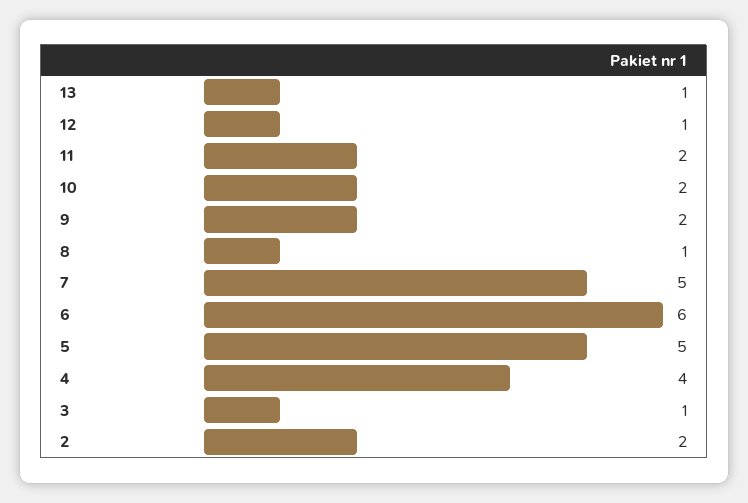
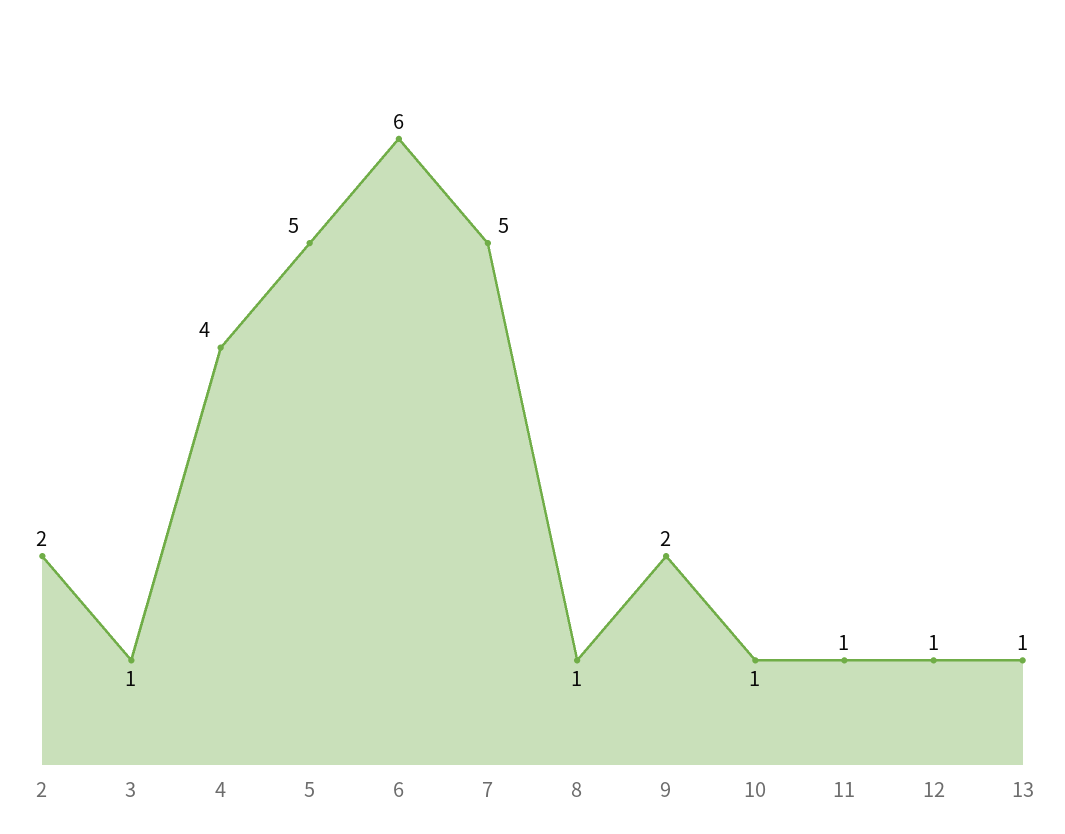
  {
    "13": 1,
    "12": 1,
-   "11": 2,
+   "11": 1,
-   "10": 2,
+   "10": 1,
    "9": 2,
    "8": 1,
    "7": 5,
    "6": 6,
    "5": 5,
    "4": 4,
    "3": 1,
    "2": 2
  }

